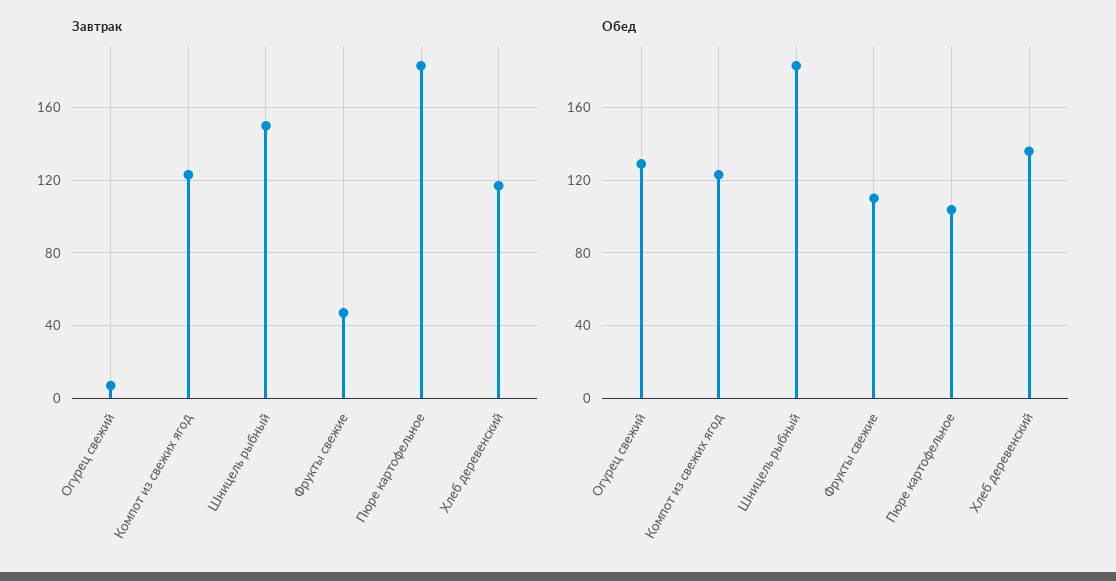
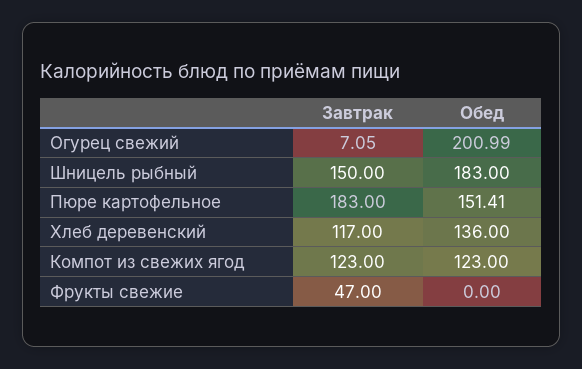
  {
    "Завтрак": {
      "Огурец свежий": 7.05,
      "Компот из свежих ягод": 123,
      "Шницель рыбный": 150,
      "Фрукты свежие": 47,
      "Пюре картофельное": 183,
      "Хлеб деревенский": 117
    },
    "Обед": {
-     "Огурец свежий": 130,
+     "Огурец свежий": 200.99,
      "Компот из свежих ягод": 123,
      "Шницель рыбный": 183,
-     "Фрукты свежие": 110,
+     "Фрукты свежие": 0,
-     "Пюре картофельное": 105,
+     "Пюре картофельное": 151.41,
      "Хлеб деревенский": 136
    }
  }

